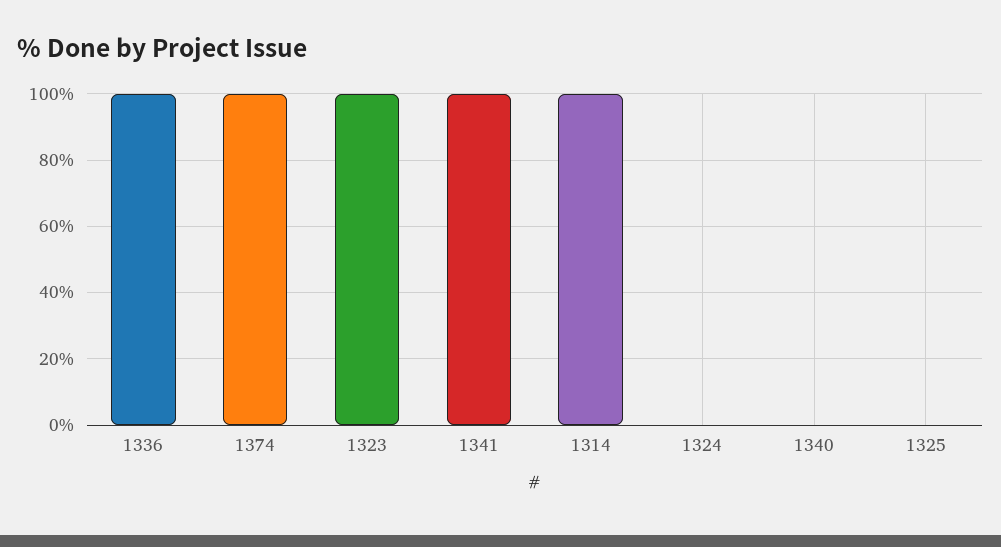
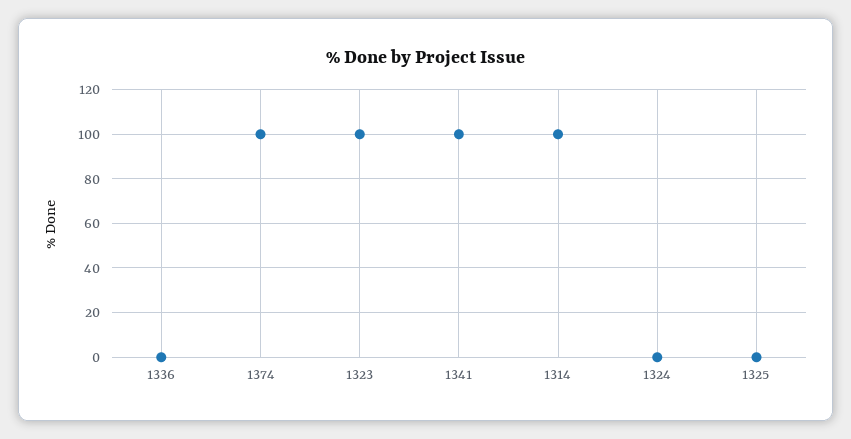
  {
-   "1336": 100,
+   "1336": 0,
    "1374": 100,
    "1323": 100,
    "1341": 100,
    "1314": 100,
    "1324": 0,
-   "1340": 0,
    "1325": 0
  }

